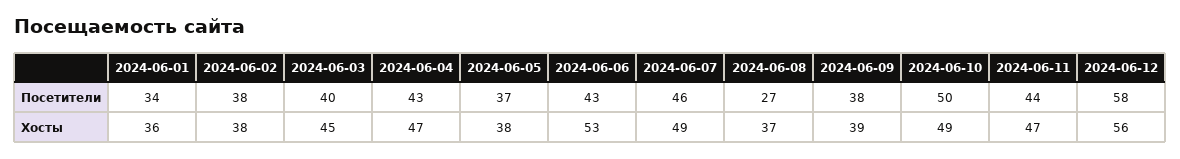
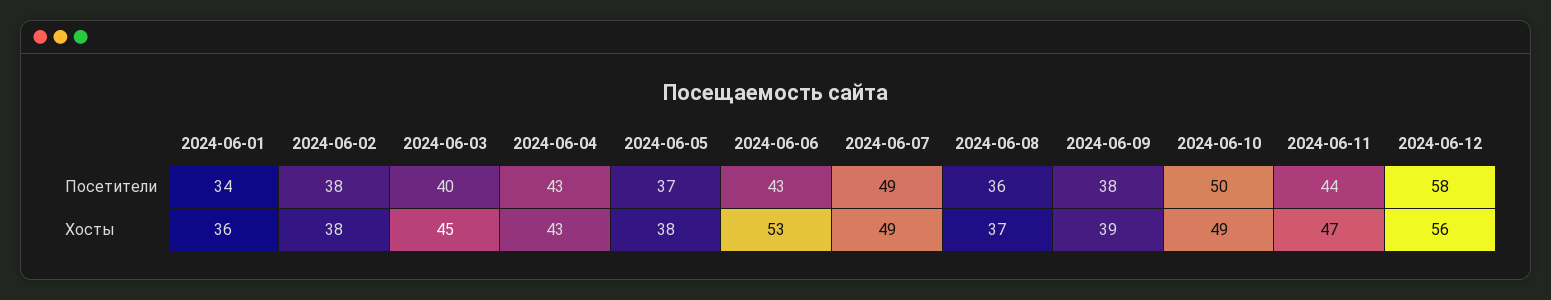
  {
    "2024-06-01": {
      "Посетители": 34,
      "Хосты": 36
    },
    "2024-06-02": {
      "Посетители": 38,
      "Хосты": 38
    },
    "2024-06-03": {
      "Посетители": 40,
      "Хосты": 45
    },
    "2024-06-04": {
      "Посетители": 43,
-     "Хосты": 47
+     "Хосты": 43
    },
    "2024-06-05": {
      "Посетители": 37,
      "Хосты": 38
    },
    "2024-06-06": {
      "Посетители": 43,
      "Хосты": 53
    },
    "2024-06-07": {
-     "Посетители": 46,
+     "Посетители": 49,
      "Хосты": 49
    },
    "2024-06-08": {
-     "Посетители": 27,
+     "Посетители": 36,
      "Хосты": 37
    },
    "2024-06-09": {
      "Посетители": 38,
      "Хосты": 39
    },
    "2024-06-10": {
      "Посетители": 50,
      "Хосты": 49
    },
    "2024-06-11": {
      "Посетители": 44,
      "Хосты": 47
    },
    "2024-06-12": {
      "Посетители": 58,
      "Хосты": 56
    }
  }

